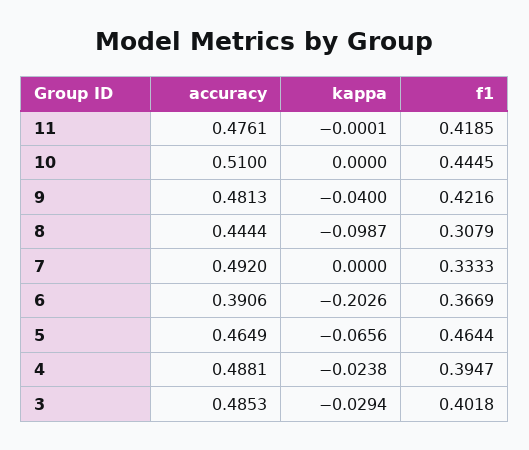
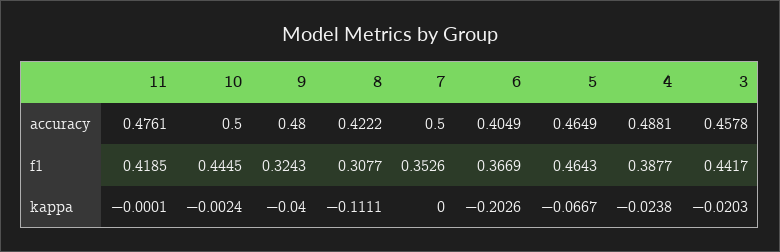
  {
    "accuracy": {
      "11": 0.4761,
-     "10": 0.51,
+     "10": 0.5,
-     "9": 0.4813,
+     "9": 0.48,
-     "8": 0.4444,
+     "8": 0.4222,
-     "7": 0.492,
+     "7": 0.5,
-     "6": 0.3906,
+     "6": 0.4049,
      "5": 0.4649,
      "4": 0.4881,
-     "3": 0.4853
+     "3": 0.4578
    },
    "kappa": {
      "11": -0.0001,
-     "10": 0,
+     "10": -0.0024,
      "9": -0.04,
-     "8": -0.0987,
+     "8": -0.1111,
      "7": 0,
      "6": -0.2026,
-     "5": -0.0656,
+     "5": -0.0667,
      "4": -0.0238,
-     "3": -0.0294
+     "3": -0.0203
    },
    "f1": {
      "11": 0.4185,
      "10": 0.4445,
-     "9": 0.4216,
+     "9": 0.3243,
-     "8": 0.3079,
+     "8": 0.3077,
-     "7": 0.3333,
+     "7": 0.3526,
      "6": 0.3669,
-     "5": 0.4644,
+     "5": 0.4643,
-     "4": 0.3947,
+     "4": 0.3877,
-     "3": 0.4018
+     "3": 0.4417
    }
  }

